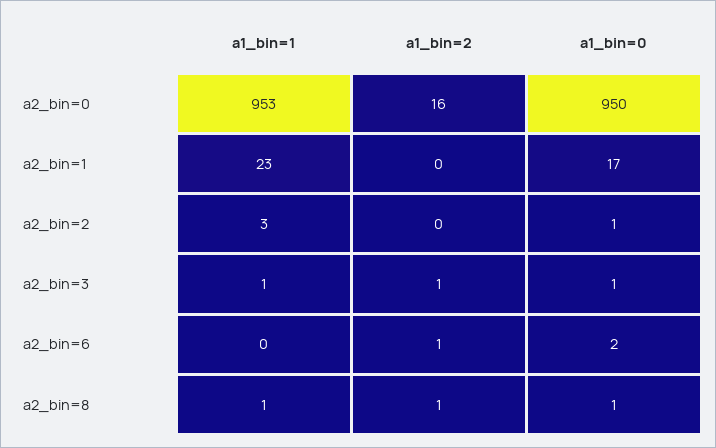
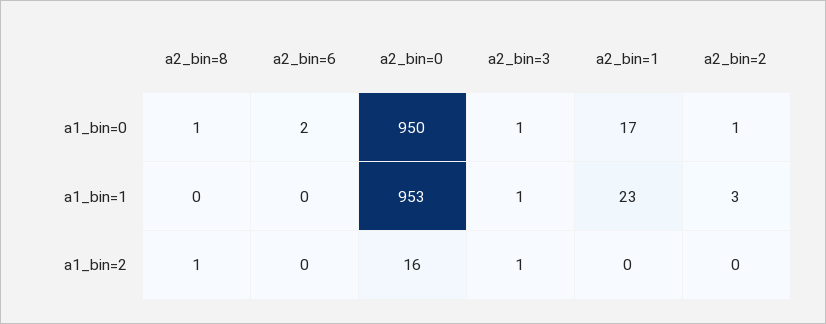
  {
    "a1_bin=1": {
      "a2_bin=0": 953,
      "a2_bin=1": 23,
      "a2_bin=2": 3,
      "a2_bin=3": 1,
      "a2_bin=6": 0,
-     "a2_bin=8": 1
+     "a2_bin=8": 0
    },
    "a1_bin=2": {
      "a2_bin=0": 16,
      "a2_bin=1": 0,
      "a2_bin=2": 0,
      "a2_bin=3": 1,
-     "a2_bin=6": 1,
+     "a2_bin=6": 0,
      "a2_bin=8": 1
    },
    "a1_bin=0": {
      "a2_bin=0": 950,
      "a2_bin=1": 17,
      "a2_bin=2": 1,
      "a2_bin=3": 1,
      "a2_bin=6": 2,
      "a2_bin=8": 1
    }
  }

